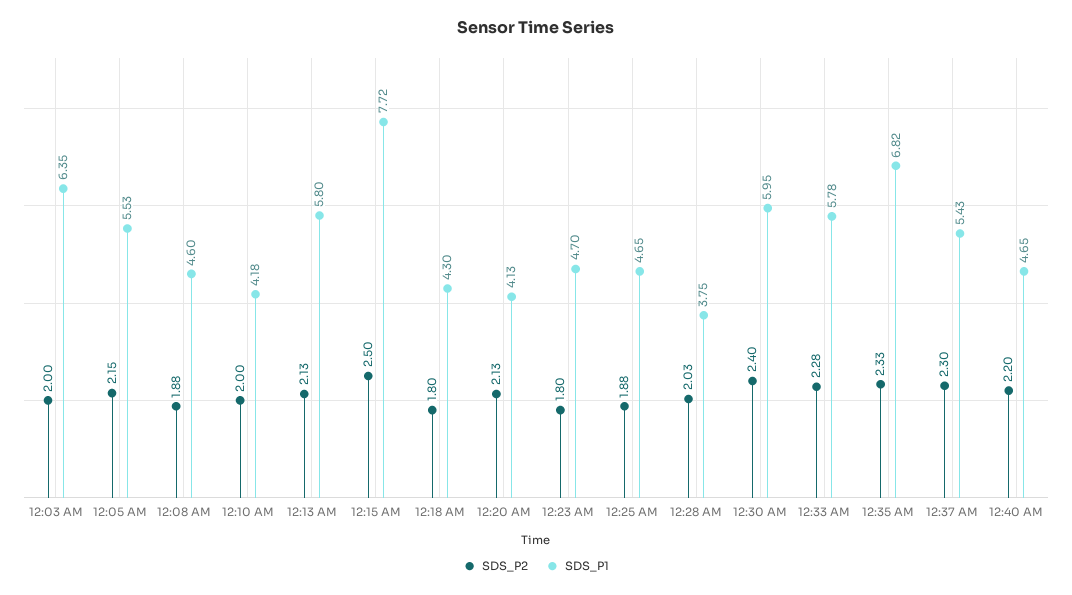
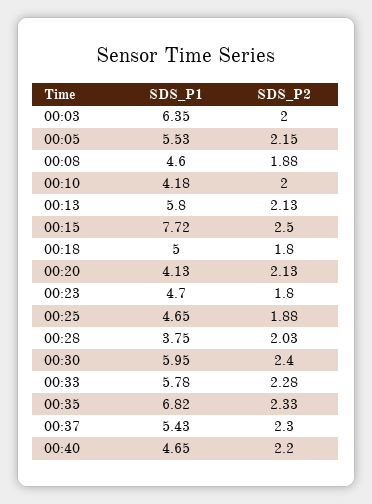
  {
    "SDS_P2": {
      "12:03 AM": 2,
      "12:05 AM": 2.15,
      "12:08 AM": 1.88,
      "12:10 AM": 2,
      "12:13 AM": 2.13,
      "12:15 AM": 2.5,
      "12:18 AM": 1.8,
      "12:20 AM": 2.13,
      "12:23 AM": 1.8,
      "12:25 AM": 1.88,
      "12:28 AM": 2.03,
      "12:30 AM": 2.4,
      "12:33 AM": 2.28,
      "12:35 AM": 2.33,
      "12:37 AM": 2.3,
      "12:40 AM": 2.2
    },
    "SDS_P1": {
      "12:03 AM": 6.35,
      "12:05 AM": 5.53,
      "12:08 AM": 4.6,
      "12:10 AM": 4.18,
      "12:13 AM": 5.8,
      "12:15 AM": 7.72,
-     "12:18 AM": 4.3,
+     "12:18 AM": 5,
      "12:20 AM": 4.13,
      "12:23 AM": 4.7,
      "12:25 AM": 4.65,
      "12:28 AM": 3.75,
      "12:30 AM": 5.95,
      "12:33 AM": 5.78,
      "12:35 AM": 6.82,
      "12:37 AM": 5.43,
      "12:40 AM": 4.65
    }
  }

